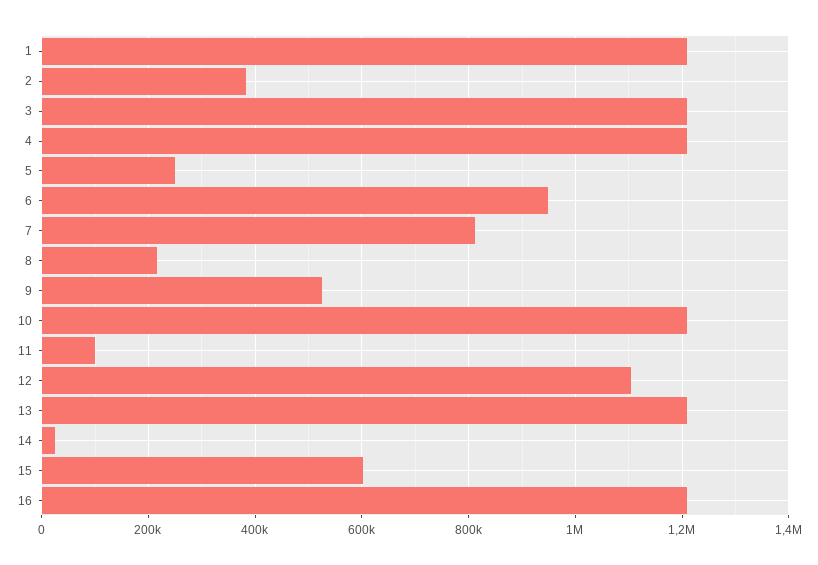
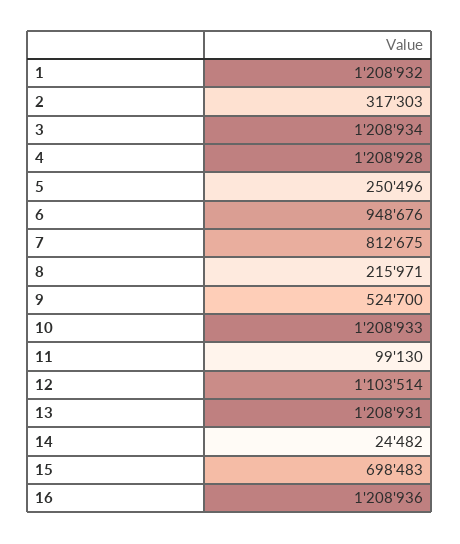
  {
    "1": 1208932,
-   "2": 380000,
+   "2": 317303,
    "3": 1208934,
    "4": 1208928,
    "5": 250496,
    "6": 948676,
    "7": 812675,
    "8": 215971,
    "9": 524700,
    "10": 1208933,
    "11": 99130,
    "12": 1103514,
    "13": 1208931,
    "14": 24482,
-   "15": 600000,
+   "15": 698483,
    "16": 1208936
  }

